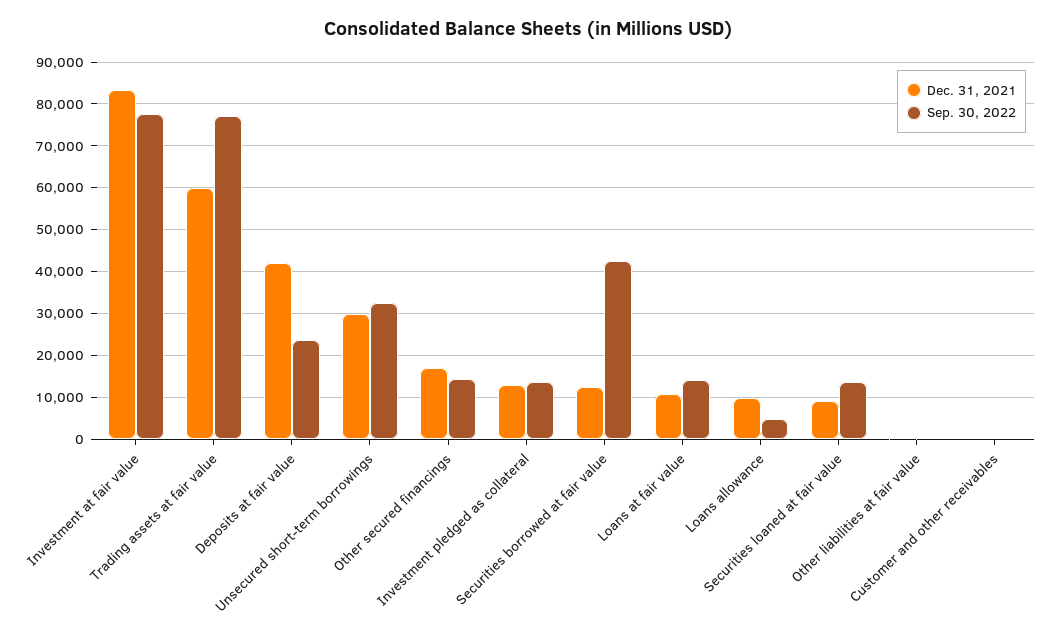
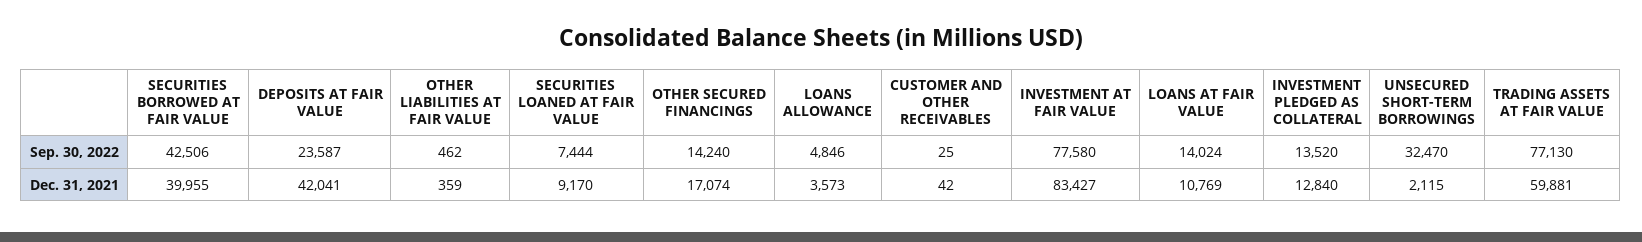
  {
    "Dec. 31, 2021": {
      "Investment at fair value": 83427,
      "Trading assets at fair value": 59881,
      "Deposits at fair value": 42041,
-     "Unsecured short-term borrowings": 30000,
+     "Unsecured short-term borrowings": 2115,
      "Other secured financings": 17074,
      "Investment pledged as collateral": 12840,
-     "Securities borrowed at fair value": 12000,
+     "Securities borrowed at fair value": 39955,
      "Loans at fair value": 10769,
-     "Loans allowance": 10000,
+     "Loans allowance": 3573,
      "Securities loaned at fair value": 9170,
      "Other liabilities at fair value": 359,
      "Customer and other receivables": 42
    },
    "Sep. 30, 2022": {
      "Investment at fair value": 77580,
      "Trading assets at fair value": 77130,
      "Deposits at fair value": 23587,
      "Unsecured short-term borrowings": 32470,
      "Other secured financings": 14240,
      "Investment pledged as collateral": 13520,
      "Securities borrowed at fair value": 42506,
      "Loans at fair value": 14024,
      "Loans allowance": 4846,
-     "Securities loaned at fair value": 14000,
+     "Securities loaned at fair value": 7444,
      "Other liabilities at fair value": 462,
      "Customer and other receivables": 25
    }
  }

